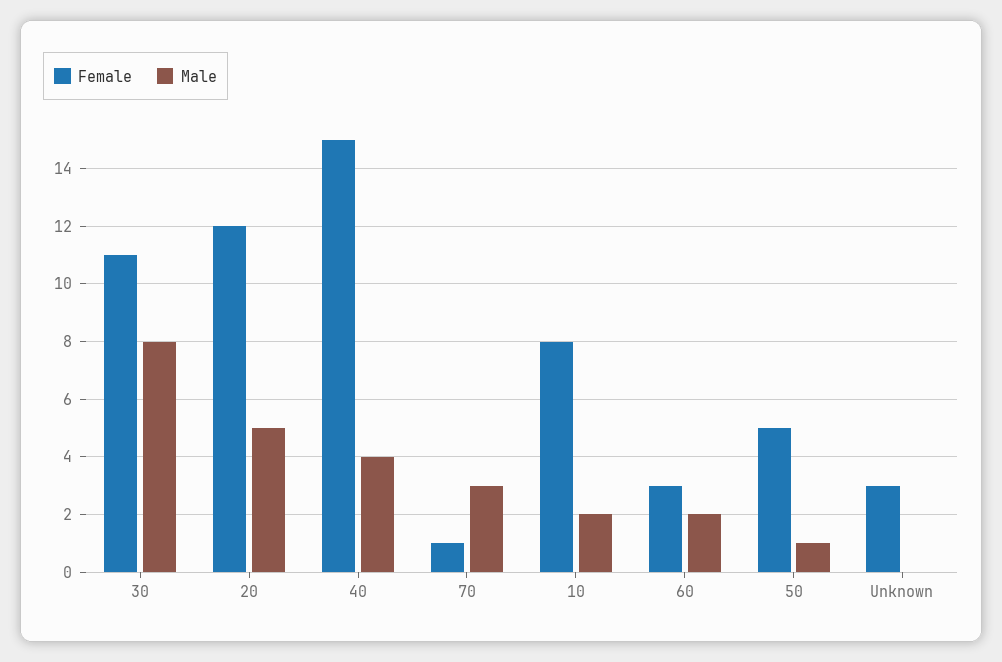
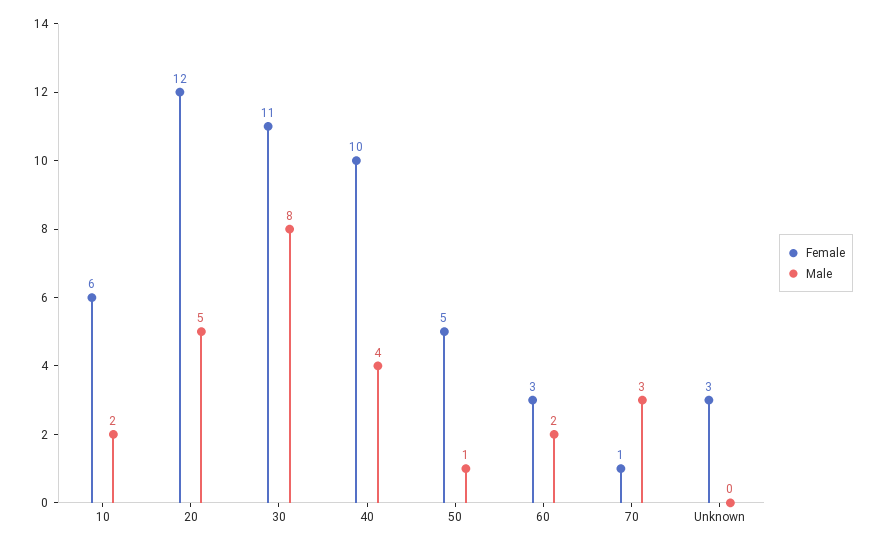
  {
    "Female": {
      "30": 11,
      "20": 12,
-     "40": 15,
+     "40": 10,
      "70": 1,
-     "10": 8,
+     "10": 6,
      "60": 3,
      "50": 5,
      "Unknown": 3
    },
    "Male": {
      "30": 8,
      "20": 5,
      "40": 4,
      "70": 3,
      "10": 2,
      "60": 2,
      "50": 1,
      "Unknown": 0
    }
  }

